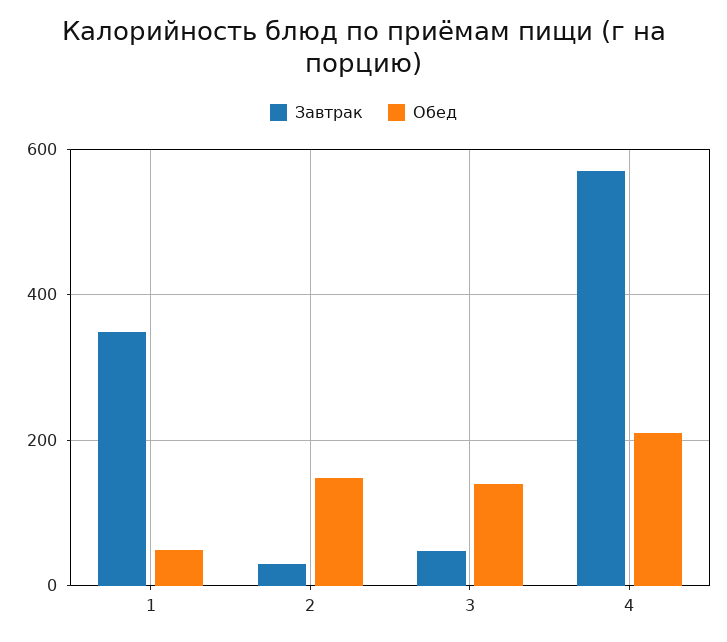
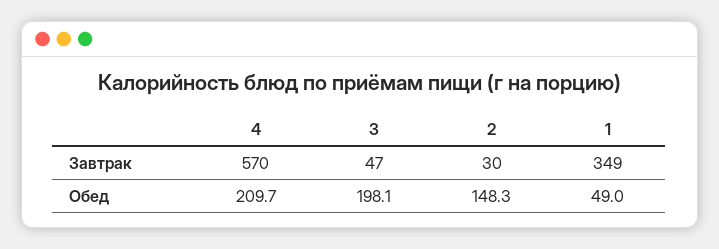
  {
    "Завтрак": {
      "1": 349,
      "2": 30,
      "3": 47,
      "4": 570
    },
    "Обед": {
      "1": 49,
      "2": 148.3,
-     "3": 140,
+     "3": 198.1,
      "4": 209.7
    }
  }

